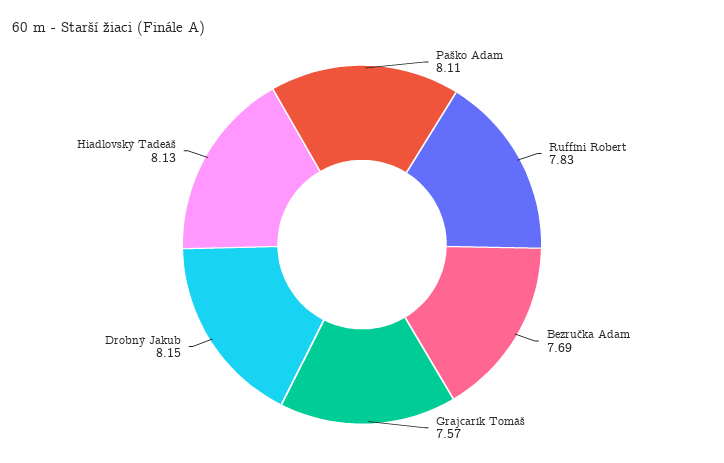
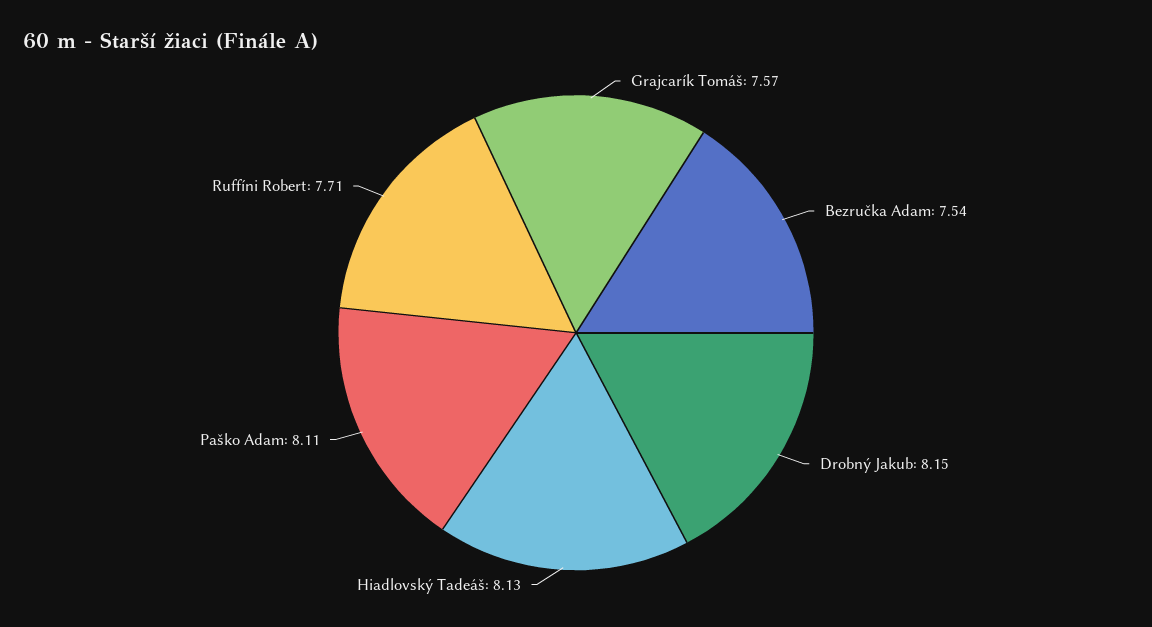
  {
    "Paško Adam": 8.11,
-   "Ruffíni Robert": 7.83,
+   "Ruffíni Robert": 7.71,
-   "Bezručka Adam": 7.69,
+   "Bezručka Adam": 7.54,
    "Grajcarík Tomáš": 7.57,
    "Drobný Jakub": 8.15,
    "Hiadlovský Tadeáš": 8.13
  }

